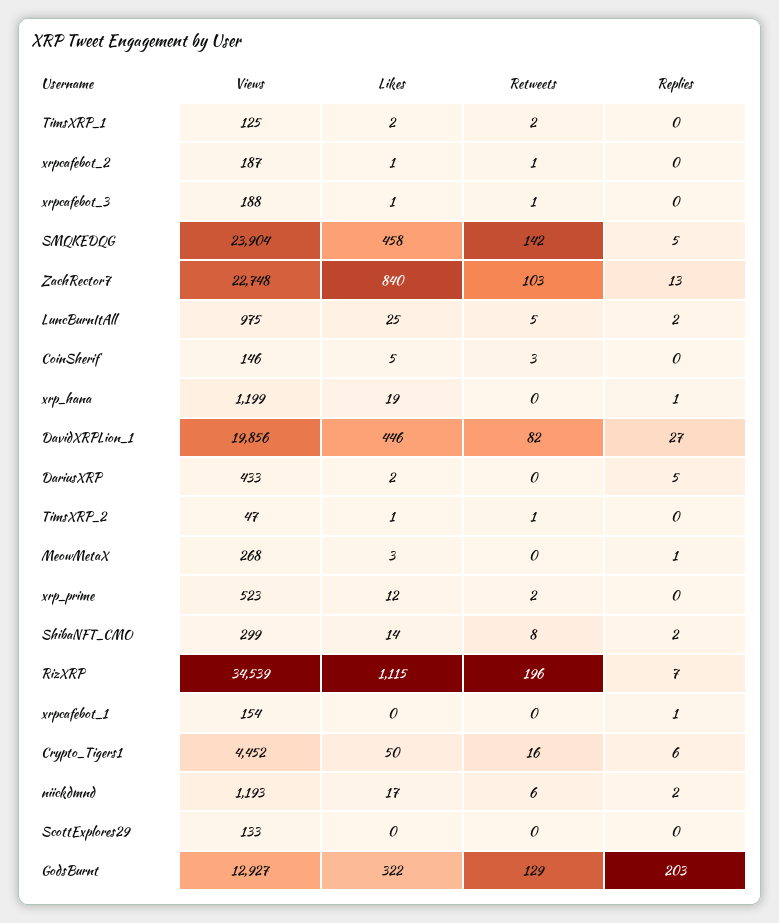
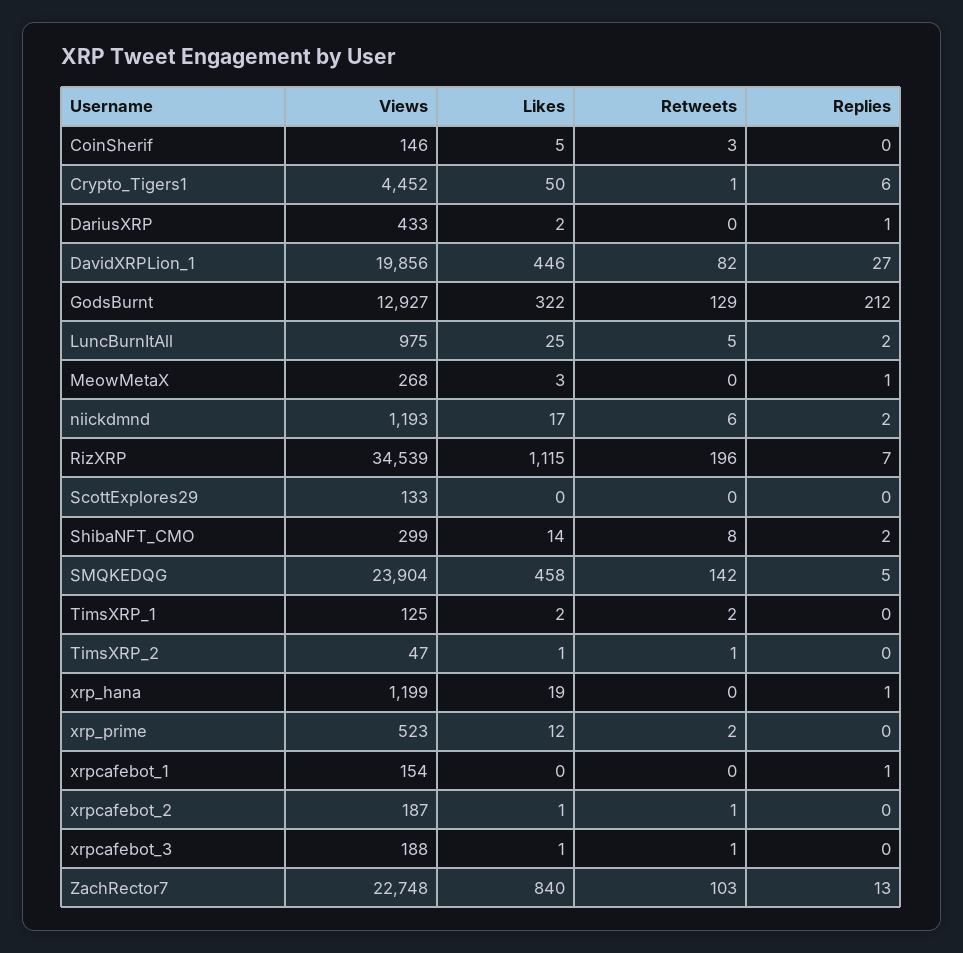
  {
    "Views": {
      "TimsXRP_1": 125,
      "xrpcafebot_2": 187,
      "xrpcafebot_3": 188,
      "SMQKEDQG": 23904,
      "ZachRector7": 22748,
      "LuncBurnItAll": 975,
      "CoinSherif": 146,
      "xrp_hana": 1199,
      "DavidXRPLion_1": 19856,
      "DariusXRP": 433,
      "TimsXRP_2": 47,
      "MeowMetaX": 268,
      "xrp_prime": 523,
      "ShibaNFT_CMO": 299,
      "RizXRP": 34539,
      "xrpcafebot_1": 154,
      "Crypto_Tigers1": 4452,
      "niickdmnd": 1193,
      "ScottExplores29": 133,
      "GodsBurnt": 12927
    },
    "Likes": {
      "TimsXRP_1": 2,
      "xrpcafebot_2": 1,
      "xrpcafebot_3": 1,
      "SMQKEDQG": 458,
      "ZachRector7": 840,
      "LuncBurnItAll": 25,
      "CoinSherif": 5,
      "xrp_hana": 19,
      "DavidXRPLion_1": 446,
      "DariusXRP": 2,
      "TimsXRP_2": 1,
      "MeowMetaX": 3,
      "xrp_prime": 12,
      "ShibaNFT_CMO": 14,
      "RizXRP": 1115,
      "xrpcafebot_1": 0,
      "Crypto_Tigers1": 50,
      "niickdmnd": 17,
      "ScottExplores29": 0,
      "GodsBurnt": 322
    },
    "Retweets": {
      "TimsXRP_1": 2,
      "xrpcafebot_2": 1,
      "xrpcafebot_3": 1,
      "SMQKEDQG": 142,
      "ZachRector7": 103,
      "LuncBurnItAll": 5,
      "CoinSherif": 3,
      "xrp_hana": 0,
      "DavidXRPLion_1": 82,
      "DariusXRP": 0,
      "TimsXRP_2": 1,
      "MeowMetaX": 0,
      "xrp_prime": 2,
      "ShibaNFT_CMO": 8,
      "RizXRP": 196,
      "xrpcafebot_1": 0,
-     "Crypto_Tigers1": 16,
+     "Crypto_Tigers1": 1,
      "niickdmnd": 6,
      "ScottExplores29": 0,
      "GodsBurnt": 129
    },
    "Replies": {
      "TimsXRP_1": 0,
      "xrpcafebot_2": 0,
      "xrpcafebot_3": 0,
      "SMQKEDQG": 5,
      "ZachRector7": 13,
      "LuncBurnItAll": 2,
      "CoinSherif": 0,
      "xrp_hana": 1,
      "DavidXRPLion_1": 27,
-     "DariusXRP": 5,
+     "DariusXRP": 1,
      "TimsXRP_2": 0,
      "MeowMetaX": 1,
      "xrp_prime": 0,
      "ShibaNFT_CMO": 2,
      "RizXRP": 7,
      "xrpcafebot_1": 1,
      "Crypto_Tigers1": 6,
      "niickdmnd": 2,
      "ScottExplores29": 0,
-     "GodsBurnt": 203
+     "GodsBurnt": 212
    }
  }

